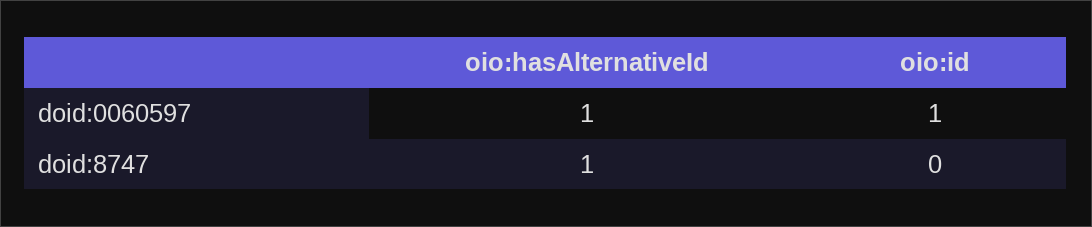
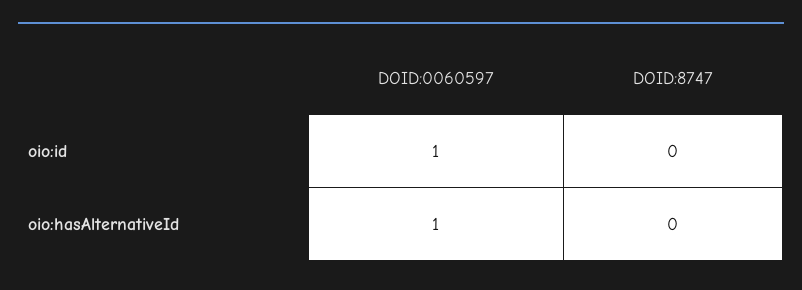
  {
    "oio:hasAlternativeId": {
      "doid:0060597": 1,
-     "doid:8747": 1
+     "doid:8747": 0
    },
    "oio:id": {
      "doid:0060597": 1,
      "doid:8747": 0
    }
  }

